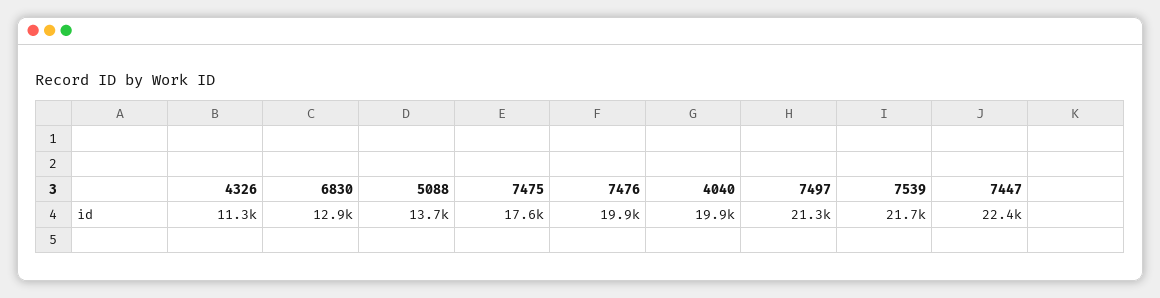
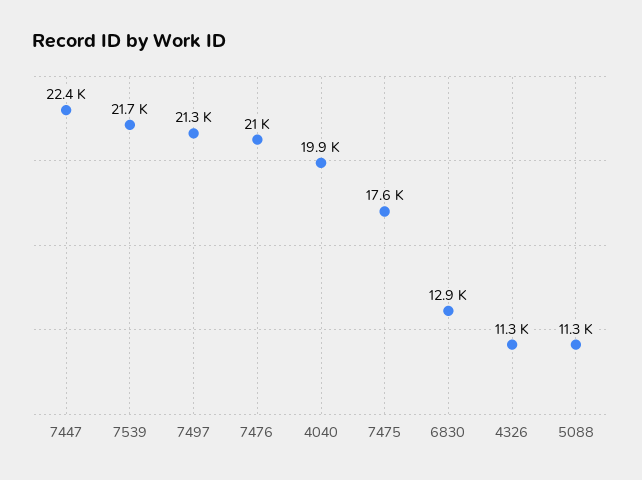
  {
    "4326": 11300,
    "6830": 12900,
-   "5088": 13700,
+   "5088": 11300,
    "7475": 17600,
-   "7476": 19900,
+   "7476": 21000,
    "4040": 19900,
    "7497": 21300,
    "7539": 21700,
    "7447": 22400
  }

